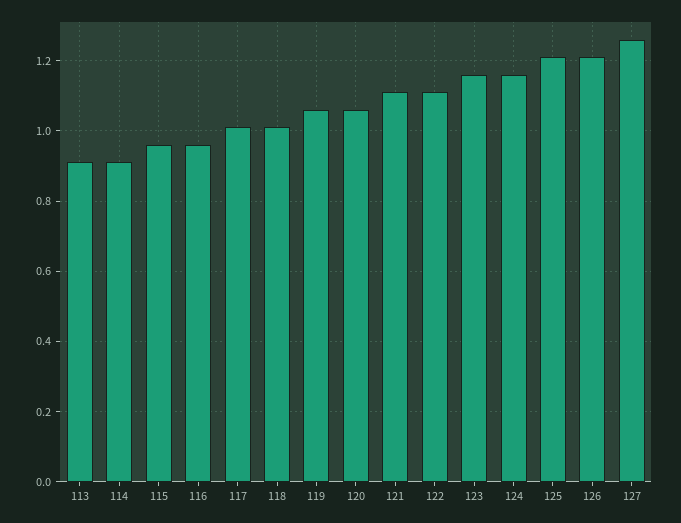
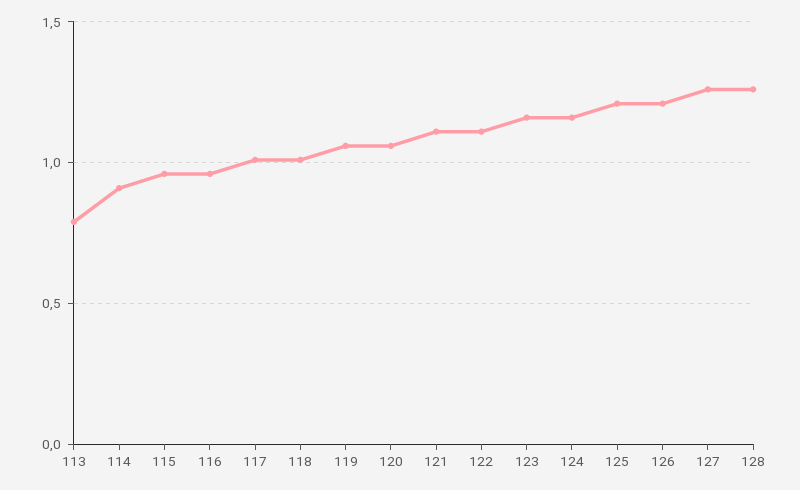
  {
-   "113": 0.9,
+   "113": 0.8,
    "114": 0.9,
    "115": 0.95,
    "116": 0.95,
    "117": 1,
    "118": 1,
    "119": 1.05,
    "120": 1.05,
    "121": 1.1,
    "122": 1.1,
    "123": 1.15,
    "124": 1.15,
    "125": 1.2,
    "126": 1.2,
-   "127": 1.25
+   "127": 1.25,
+   "128": 1.25
  }

